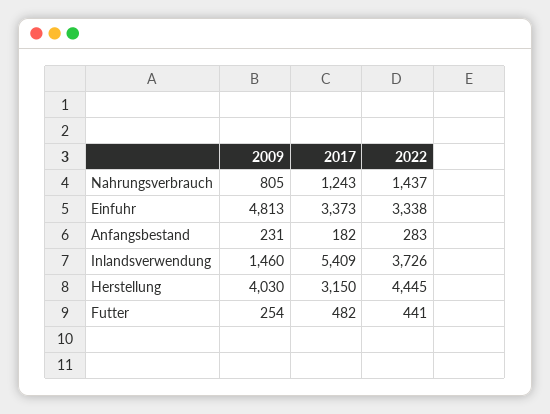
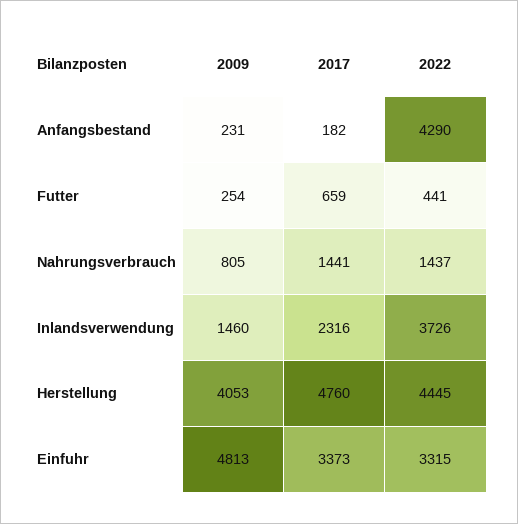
  {
    "2009": {
      "Nahrungsverbrauch": 805,
      "Einfuhr": 4813,
      "Anfangsbestand": 231,
      "Inlandsverwendung": 1460,
-     "Herstellung": 4030,
+     "Herstellung": 4053,
      "Futter": 254
    },
    "2017": {
-     "Nahrungsverbrauch": 1243,
+     "Nahrungsverbrauch": 1441,
      "Einfuhr": 3373,
      "Anfangsbestand": 182,
-     "Inlandsverwendung": 5409,
+     "Inlandsverwendung": 2316,
-     "Herstellung": 3150,
+     "Herstellung": 4760,
-     "Futter": 482
+     "Futter": 659
    },
    "2022": {
      "Nahrungsverbrauch": 1437,
-     "Einfuhr": 3338,
+     "Einfuhr": 3315,
-     "Anfangsbestand": 283,
+     "Anfangsbestand": 4290,
      "Inlandsverwendung": 3726,
      "Herstellung": 4445,
      "Futter": 441
    }
  }

